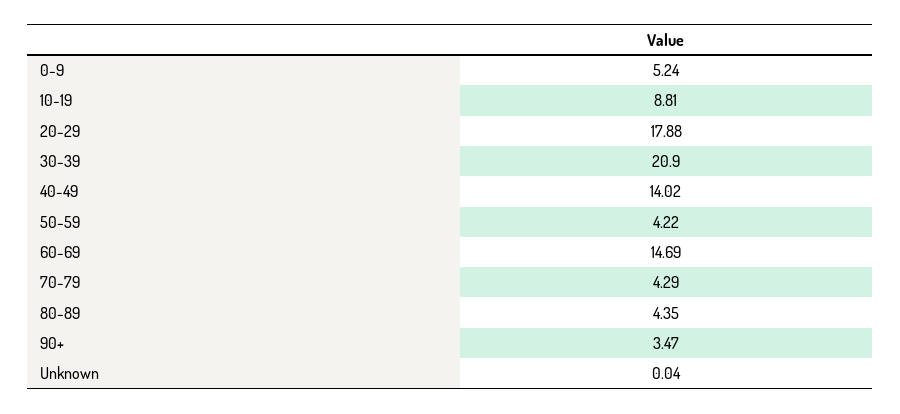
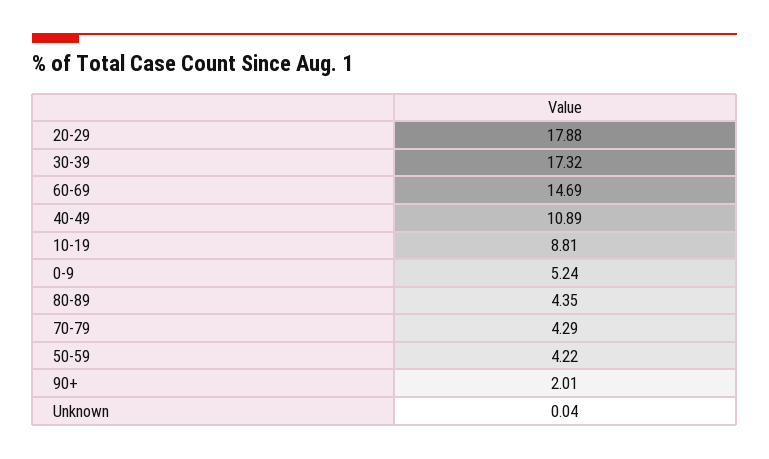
  {
    "0-9": 5.24,
    "10-19": 8.81,
    "20-29": 17.88,
-   "30-39": 20.9,
+   "30-39": 17.32,
-   "40-49": 14.02,
+   "40-49": 10.89,
    "50-59": 4.22,
    "60-69": 14.69,
    "70-79": 4.29,
    "80-89": 4.35,
-   "90+": 3.47,
+   "90+": 2.01,
    "Unknown": 0.04
  }

